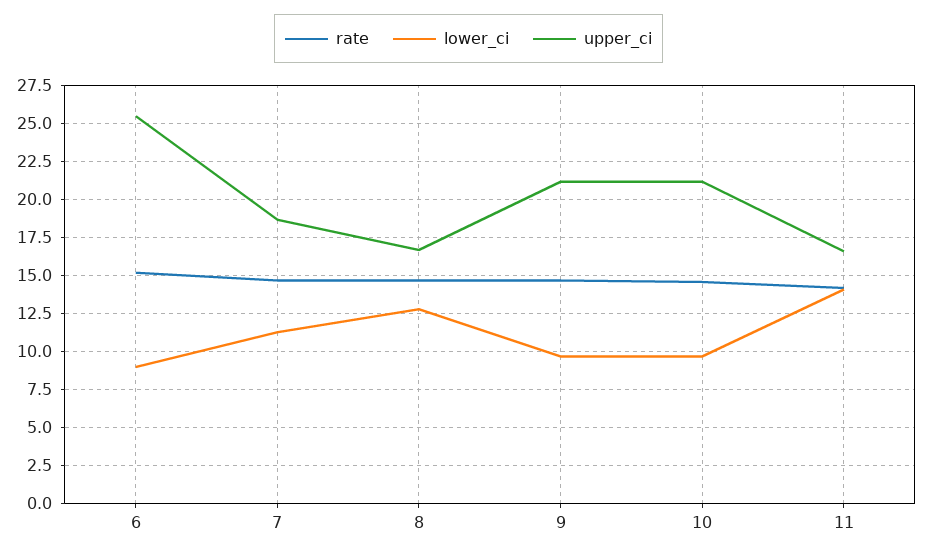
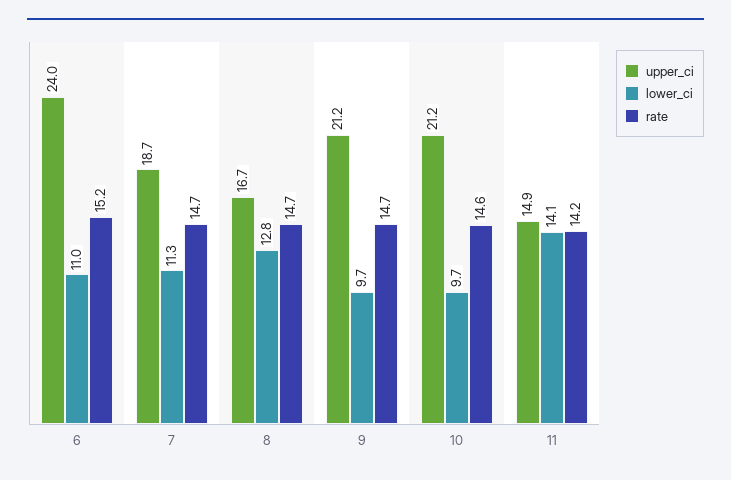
  {
    "rate": {
      "6": 15.2,
      "7": 14.7,
      "8": 14.7,
      "9": 14.7,
      "10": 14.6,
      "11": 14.2
    },
    "lower_ci": {
-     "6": 9,
+     "6": 11,
      "7": 11.3,
      "8": 12.8,
      "9": 9.7,
      "10": 9.7,
      "11": 14.1
    },
    "upper_ci": {
-     "6": 25.5,
+     "6": 24,
      "7": 18.7,
      "8": 16.7,
      "9": 21.2,
      "10": 21.2,
-     "11": 16.5
+     "11": 14.9
    }
  }

